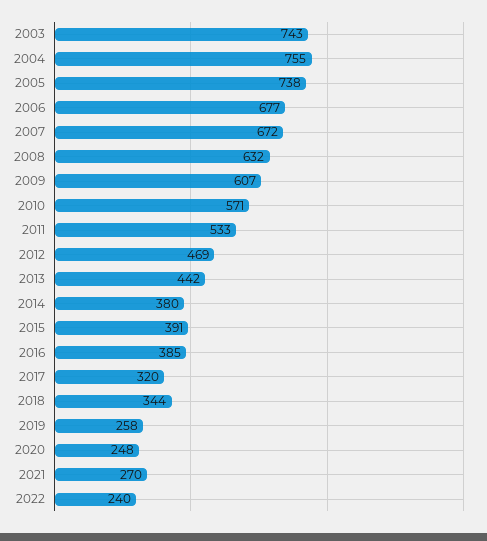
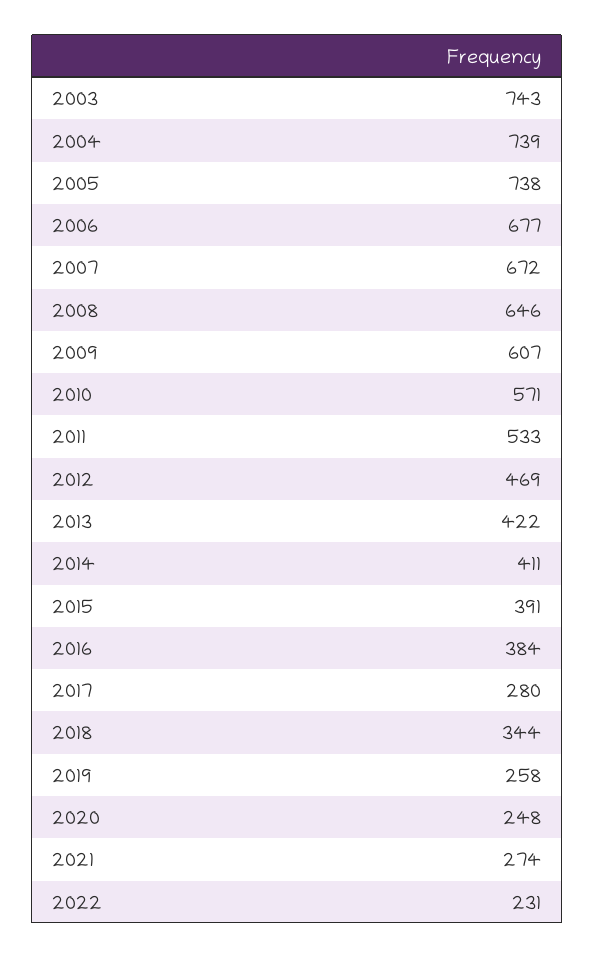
  {
    "2003": 743,
-   "2004": 755,
+   "2004": 739,
    "2005": 738,
    "2006": 677,
    "2007": 672,
-   "2008": 632,
+   "2008": 646,
    "2009": 607,
    "2010": 571,
    "2011": 533,
    "2012": 469,
-   "2013": 442,
+   "2013": 422,
-   "2014": 380,
+   "2014": 411,
    "2015": 391,
-   "2016": 385,
+   "2016": 384,
-   "2017": 320,
+   "2017": 280,
    "2018": 344,
    "2019": 258,
    "2020": 248,
-   "2021": 270,
+   "2021": 274,
-   "2022": 240
+   "2022": 231
  }

